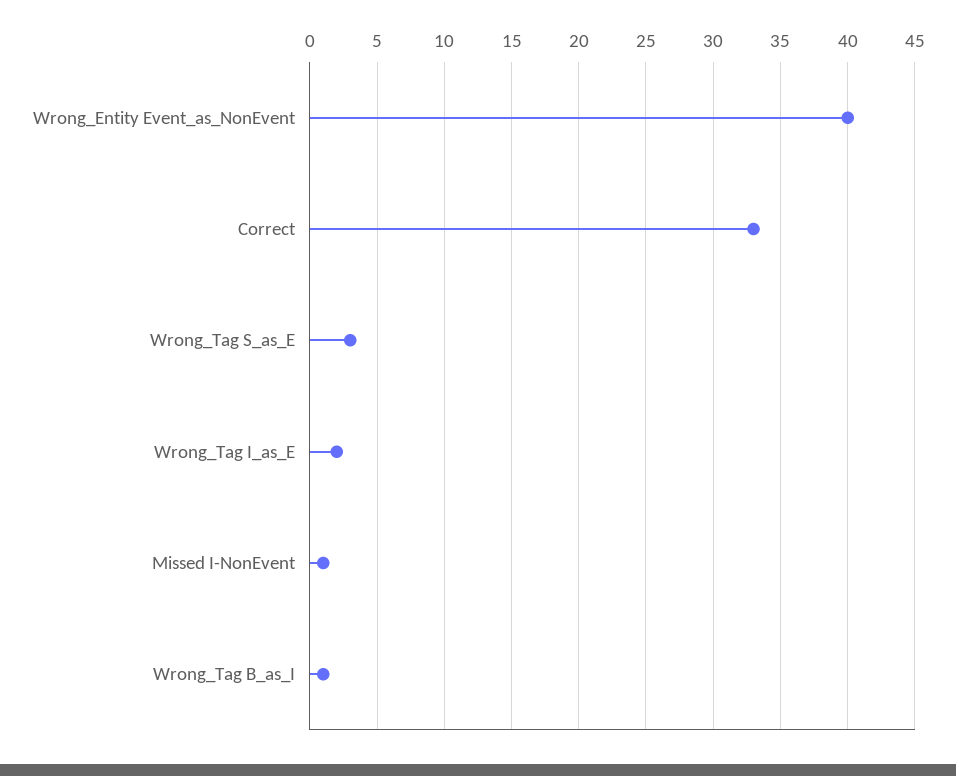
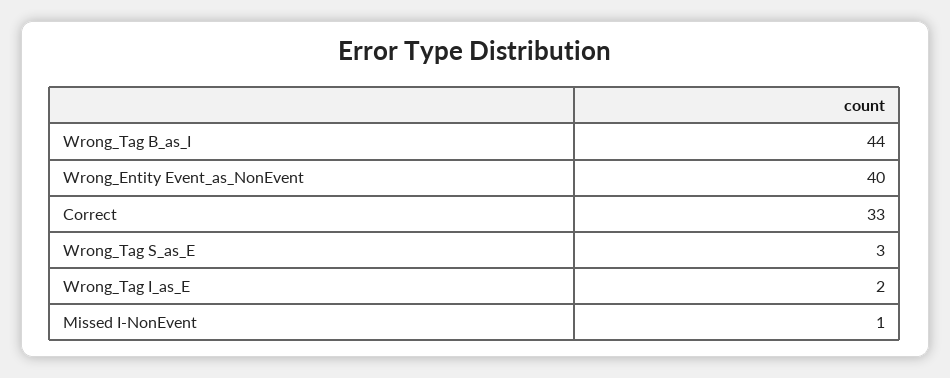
  {
    "Wrong_Entity Event_as_NonEvent": 40,
    "Correct": 33,
    "Wrong_Tag S_as_E": 3,
    "Wrong_Tag I_as_E": 2,
    "Missed I-NonEvent": 1,
-   "Wrong_Tag B_as_I": 1
+   "Wrong_Tag B_as_I": 44
  }

